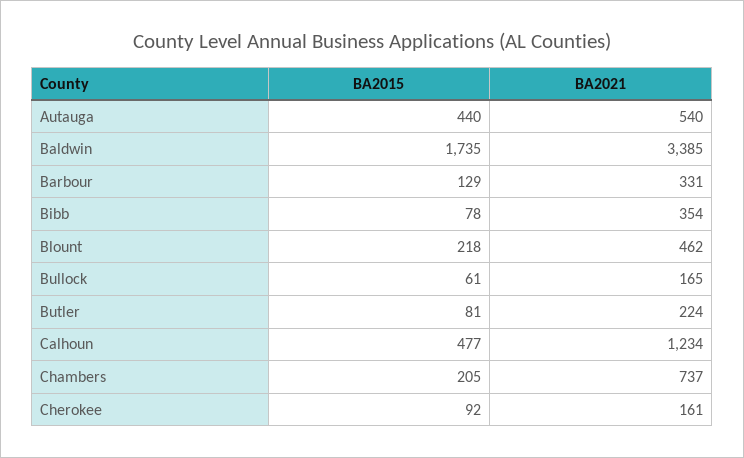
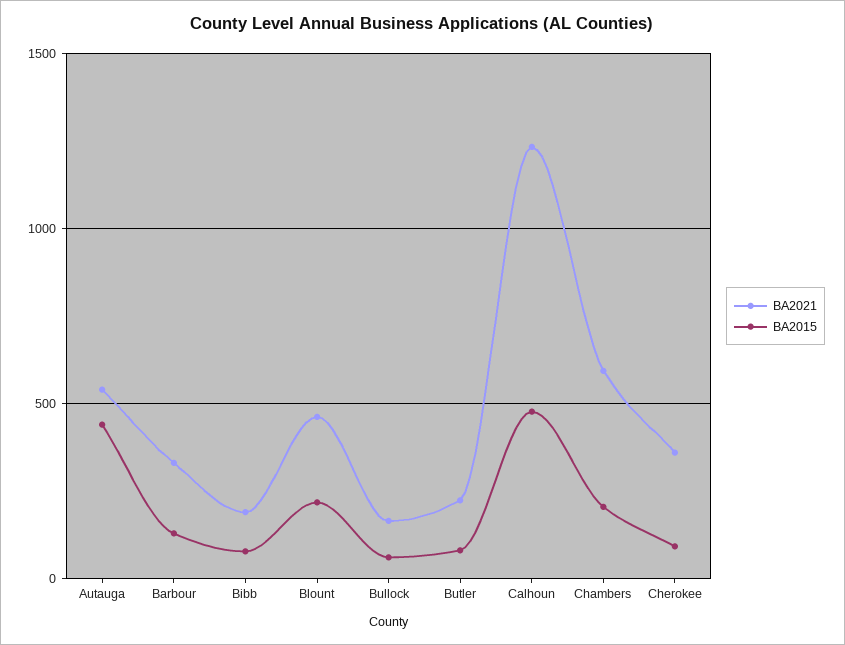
  {
    "BA2015": {
      "Autauga": 440,
-     "Baldwin": 1735,
      "Barbour": 129,
      "Bibb": 78,
      "Blount": 218,
      "Bullock": 61,
      "Butler": 81,
      "Calhoun": 477,
      "Chambers": 205,
      "Cherokee": 92
    },
    "BA2021": {
      "Autauga": 540,
-     "Baldwin": 3385,
      "Barbour": 331,
-     "Bibb": 354,
+     "Bibb": 200,
      "Blount": 462,
      "Bullock": 165,
      "Butler": 224,
      "Calhoun": 1234,
-     "Chambers": 737,
+     "Chambers": 600,
-     "Cherokee": 161
+     "Cherokee": 350
    }
  }

